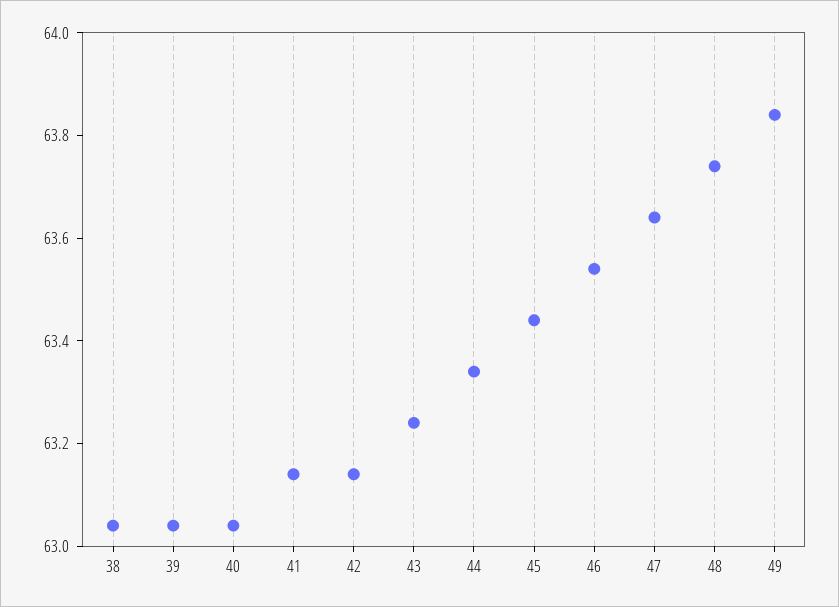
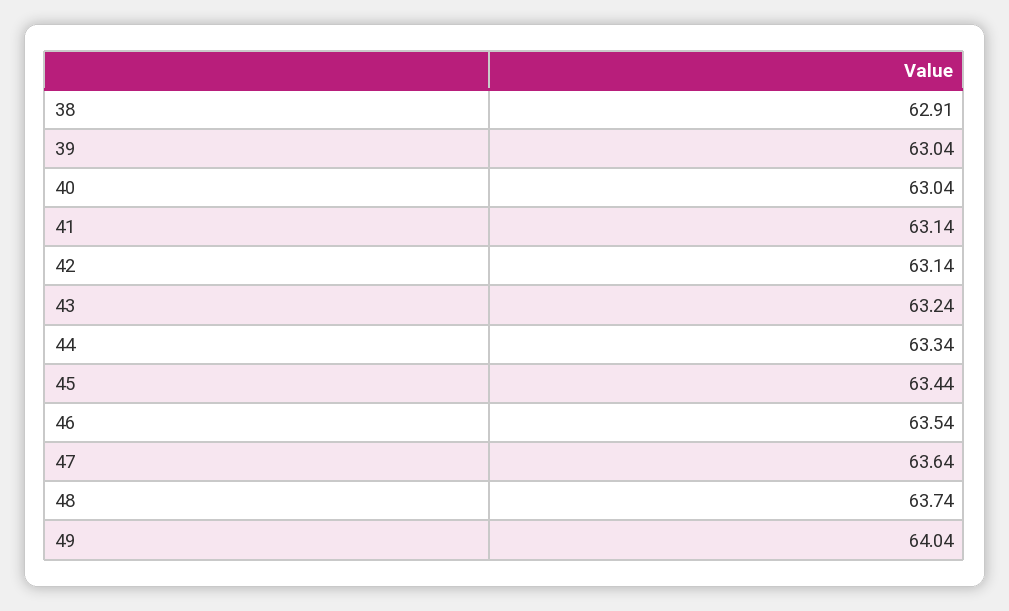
  {
-   "38": 63.05,
+   "38": 62.91,
    "39": 63.04,
    "40": 63.04,
    "41": 63.14,
    "42": 63.14,
    "43": 63.24,
    "44": 63.34,
    "45": 63.44,
    "46": 63.54,
    "47": 63.64,
    "48": 63.74,
-   "49": 63.85
+   "49": 64.04
  }

